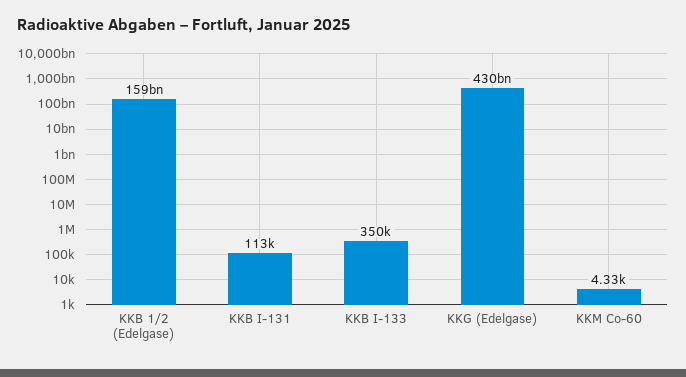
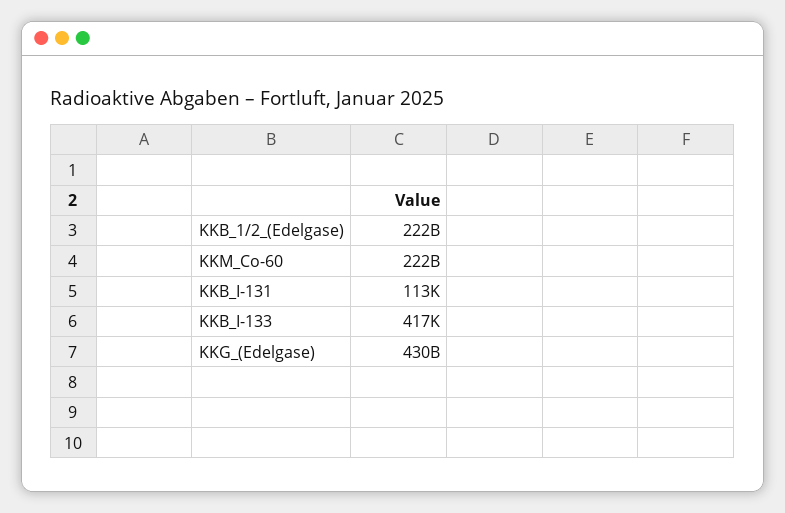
  {
-   "KKB 1/2 (Edelgase)": 159000000000,
+   "KKB 1/2 (Edelgase)": 222000000000,
    "KKB I-131": 113000,
-   "KKB I-133": 350000,
+   "KKB I-133": 417000,
    "KKG (Edelgase)": 430000000000,
-   "KKM Co-60": 4330
+   "KKM Co-60": 222000000000
  }

